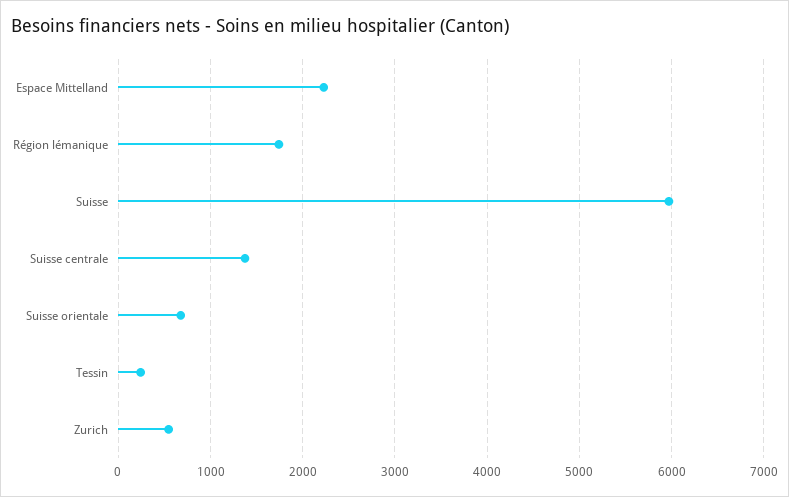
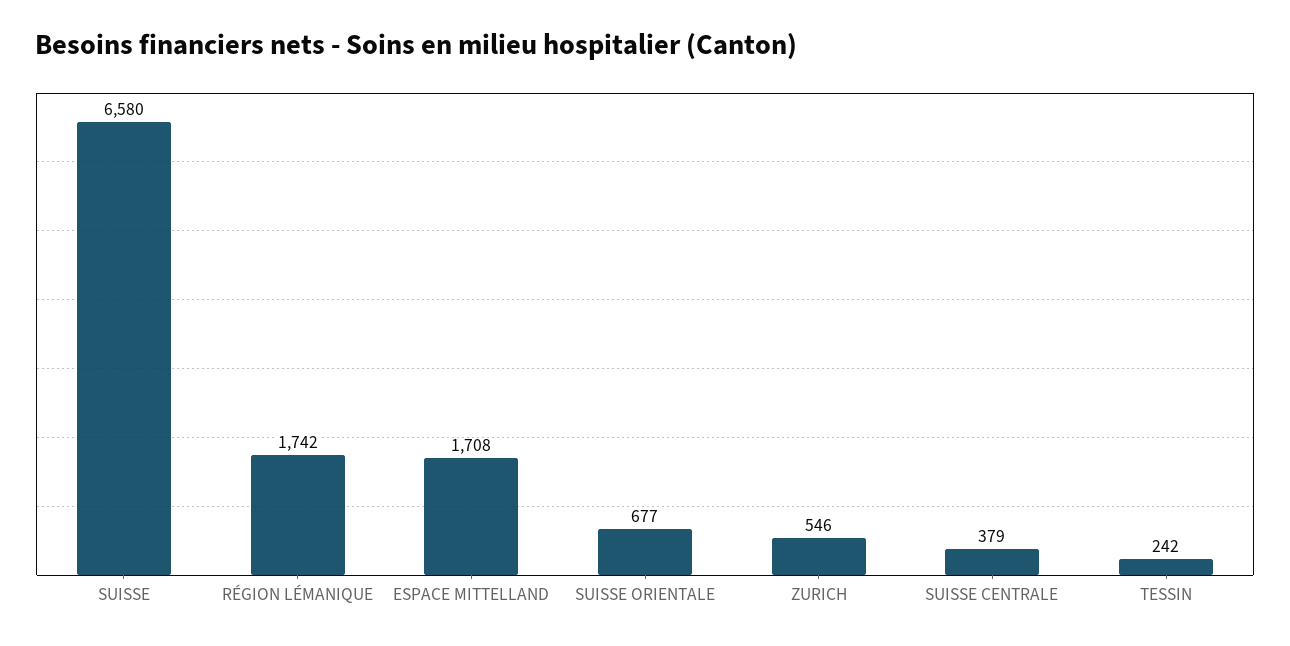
  {
-   "Espace Mittelland": 2200,
+   "Espace Mittelland": 1708,
    "Région lémanique": 1742,
-   "Suisse": 6000,
+   "Suisse": 6580,
-   "Suisse centrale": 1400,
+   "Suisse centrale": 379,
    "Suisse orientale": 677,
    "Tessin": 242,
    "Zurich": 546
  }

